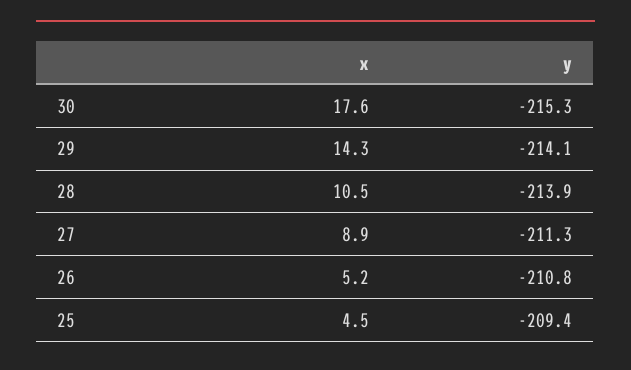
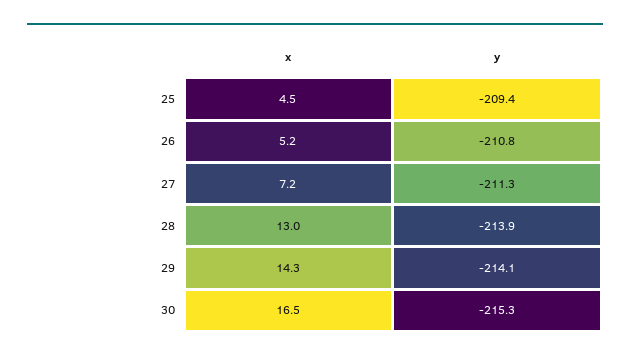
  {
    "x": {
-     "30": 17.6,
+     "30": 16.5,
      "29": 14.3,
-     "28": 10.5,
+     "28": 13,
-     "27": 8.9,
+     "27": 7.2,
      "26": 5.2,
      "25": 4.5
    },
    "y": {
      "30": -215.3,
      "29": -214.1,
      "28": -213.9,
      "27": -211.3,
      "26": -210.8,
      "25": -209.4
    }
  }

